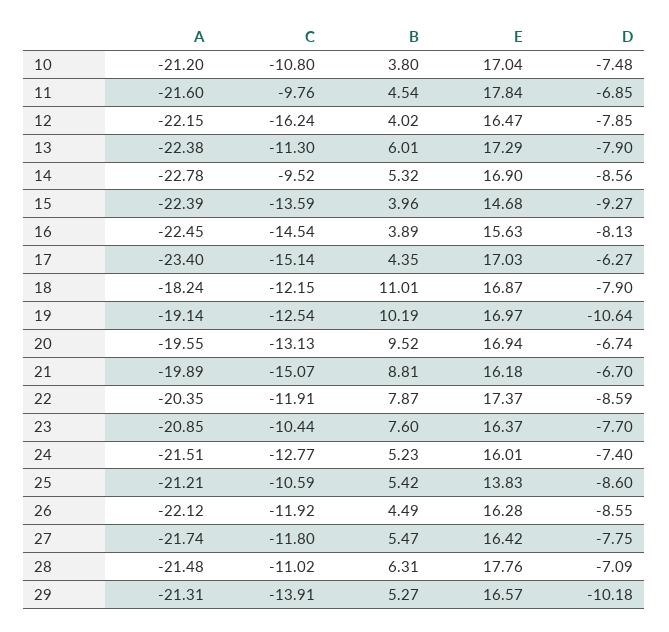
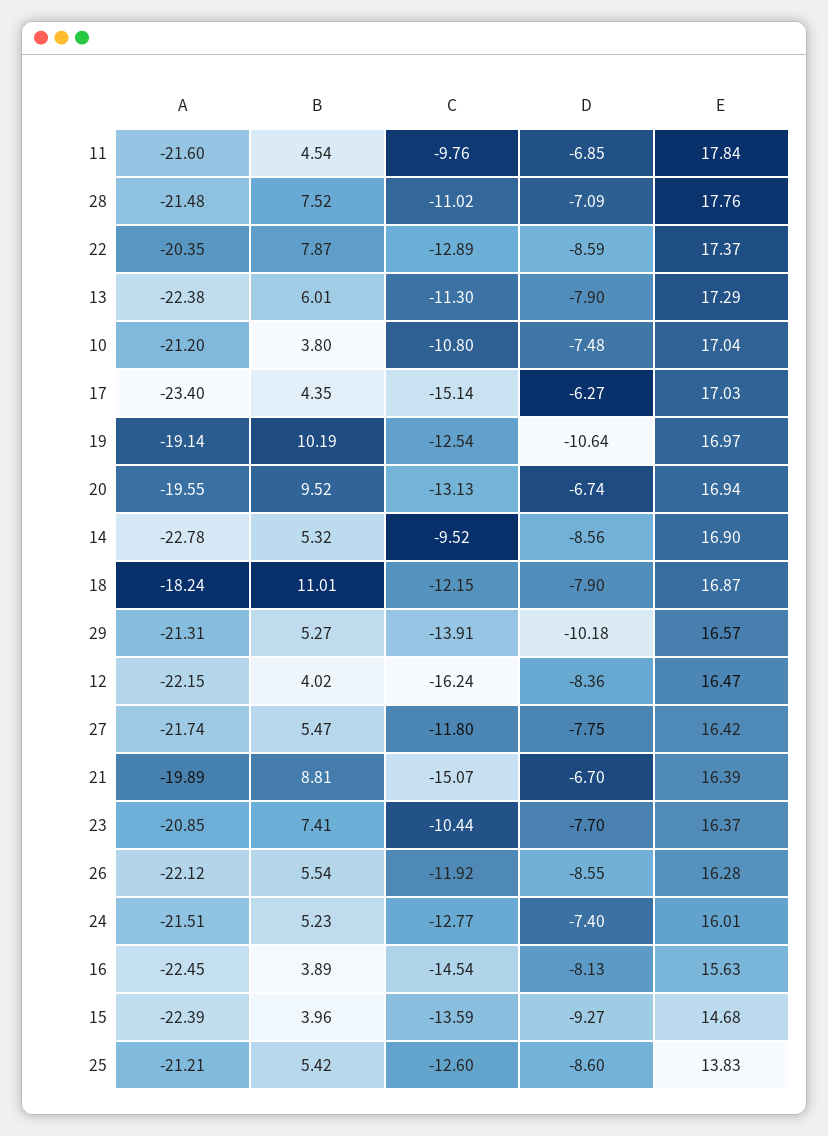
  {
    "A": {
      "10": -21.2,
      "11": -21.6,
      "12": -22.15,
      "13": -22.38,
      "14": -22.78,
      "15": -22.39,
      "16": -22.45,
      "17": -23.4,
      "18": -18.24,
      "19": -19.14,
      "20": -19.55,
      "21": -19.89,
      "22": -20.35,
      "23": -20.85,
      "24": -21.51,
      "25": -21.21,
      "26": -22.12,
      "27": -21.74,
      "28": -21.48,
      "29": -21.31
    },
    "C": {
      "10": -10.8,
      "11": -9.76,
      "12": -16.24,
      "13": -11.3,
      "14": -9.52,
      "15": -13.59,
      "16": -14.54,
      "17": -15.14,
      "18": -12.15,
      "19": -12.54,
      "20": -13.13,
      "21": -15.07,
-     "22": -11.91,
+     "22": -12.89,
      "23": -10.44,
      "24": -12.77,
-     "25": -10.59,
+     "25": -12.6,
      "26": -11.92,
      "27": -11.8,
      "28": -11.02,
      "29": -13.91
    },
    "B": {
      "10": 3.8,
      "11": 4.54,
      "12": 4.02,
      "13": 6.01,
      "14": 5.32,
      "15": 3.96,
      "16": 3.89,
      "17": 4.35,
      "18": 11.01,
      "19": 10.19,
      "20": 9.52,
      "21": 8.81,
      "22": 7.87,
-     "23": 7.6,
+     "23": 7.41,
      "24": 5.23,
      "25": 5.42,
-     "26": 4.49,
+     "26": 5.54,
      "27": 5.47,
-     "28": 6.31,
+     "28": 7.52,
      "29": 5.27
    },
    "E": {
      "10": 17.04,
      "11": 17.84,
      "12": 16.47,
      "13": 17.29,
      "14": 16.9,
      "15": 14.68,
      "16": 15.63,
      "17": 17.03,
      "18": 16.87,
      "19": 16.97,
      "20": 16.94,
-     "21": 16.18,
+     "21": 16.39,
      "22": 17.37,
      "23": 16.37,
      "24": 16.01,
      "25": 13.83,
      "26": 16.28,
      "27": 16.42,
      "28": 17.76,
      "29": 16.57
    },
    "D": {
      "10": -7.48,
      "11": -6.85,
-     "12": -7.85,
+     "12": -8.36,
      "13": -7.9,
      "14": -8.56,
      "15": -9.27,
      "16": -8.13,
      "17": -6.27,
      "18": -7.9,
      "19": -10.64,
      "20": -6.74,
      "21": -6.7,
      "22": -8.59,
      "23": -7.7,
      "24": -7.4,
      "25": -8.6,
      "26": -8.55,
      "27": -7.75,
      "28": -7.09,
      "29": -10.18
    }
  }

